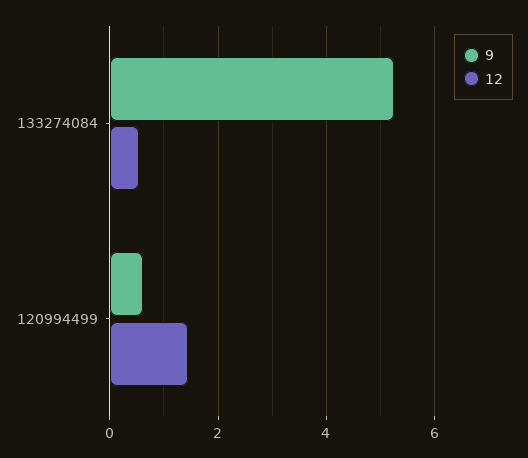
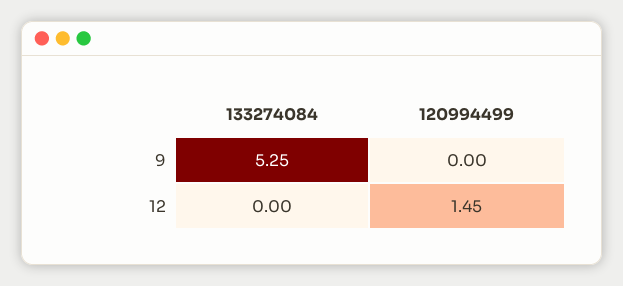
  {
    "9": {
      "133274084": 5.25,
-     "120994499": 0.6
+     "120994499": 0
    },
    "12": {
-     "133274084": 0.6,
+     "133274084": 0,
      "120994499": 1.45
    }
  }

